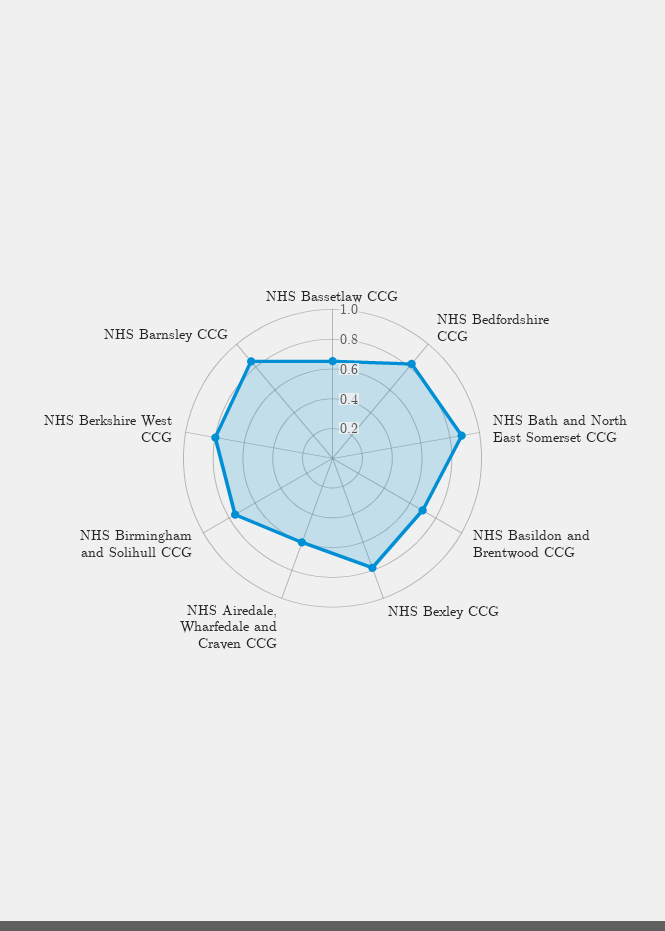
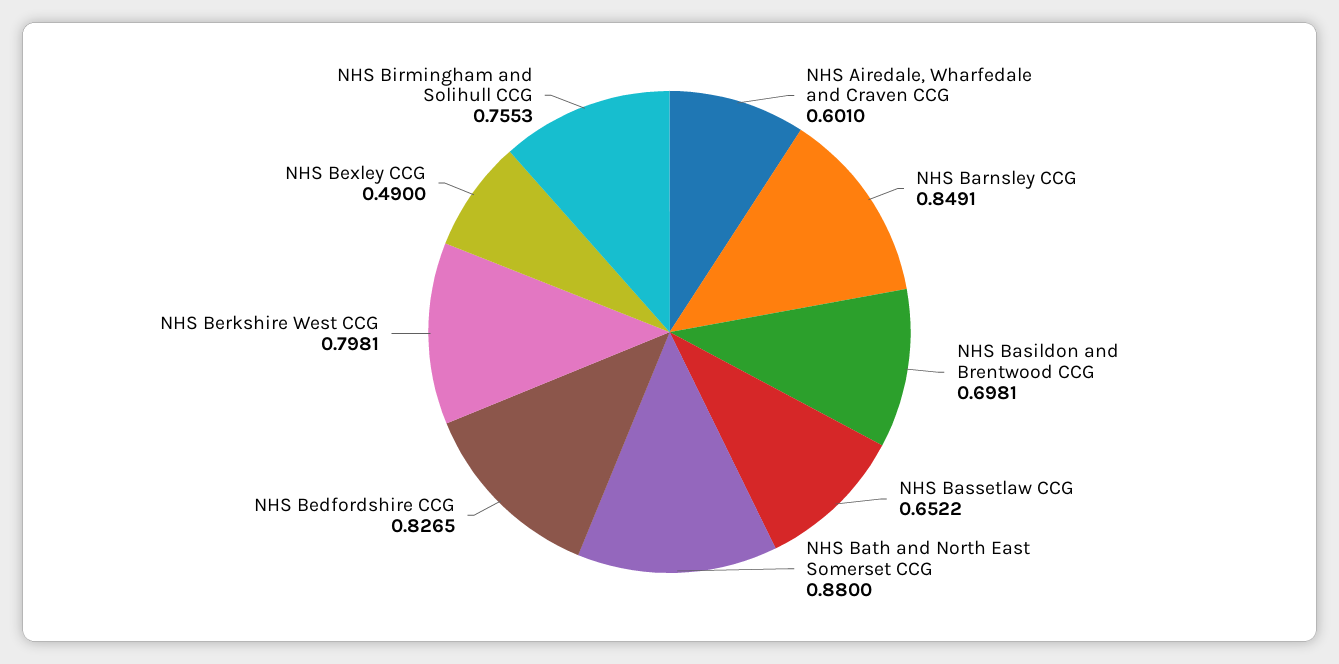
  {
    "NHS Bassetlaw CCG": 0.6522,
    "NHS Bedfordshire CCG": 0.8265,
    "NHS Bath and North East Somerset CCG": 0.88,
    "NHS Basildon and Brentwood CCG": 0.6981,
-   "NHS Bexley CCG": 0.8,
+   "NHS Bexley CCG": 0.49,
    "NHS Airedale, Wharfedale and Craven CCG": 0.601,
    "NHS Birmingham and Solihull CCG": 0.7553,
    "NHS Berkshire West CCG": 0.7981,
    "NHS Barnsley CCG": 0.8491
  }

